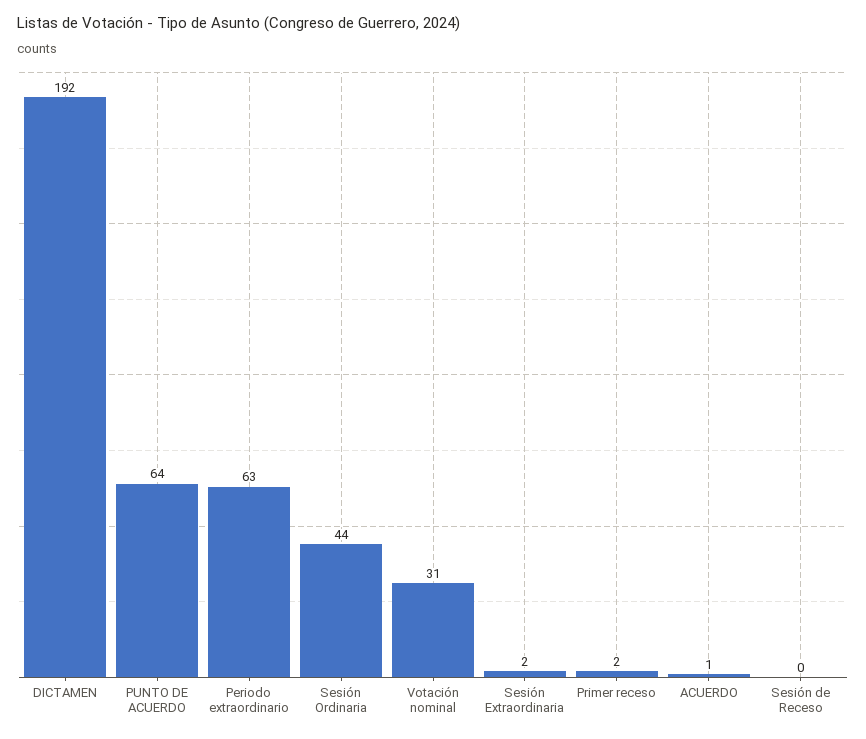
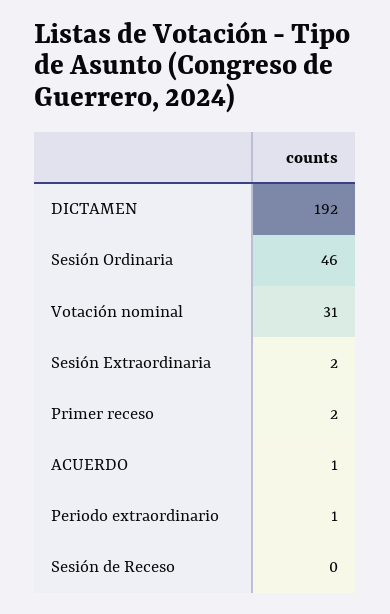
  {
    "DICTAMEN": 192,
-   "PUNTO DE ACUERDO": 64,
-   "Periodo extraordinario": 63,
+   "Periodo extraordinario": 1,
-   "Sesión Ordinaria": 44,
+   "Sesión Ordinaria": 46,
    "Votación nominal": 31,
    "Sesión Extraordinaria": 2,
    "Primer receso": 2,
    "ACUERDO": 1,
    "Sesión de Receso": 0
  }

